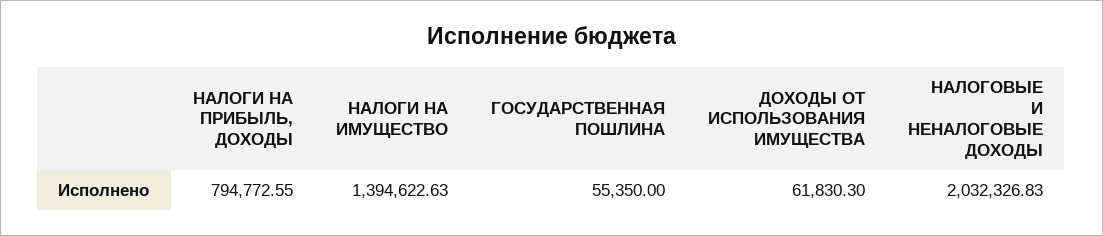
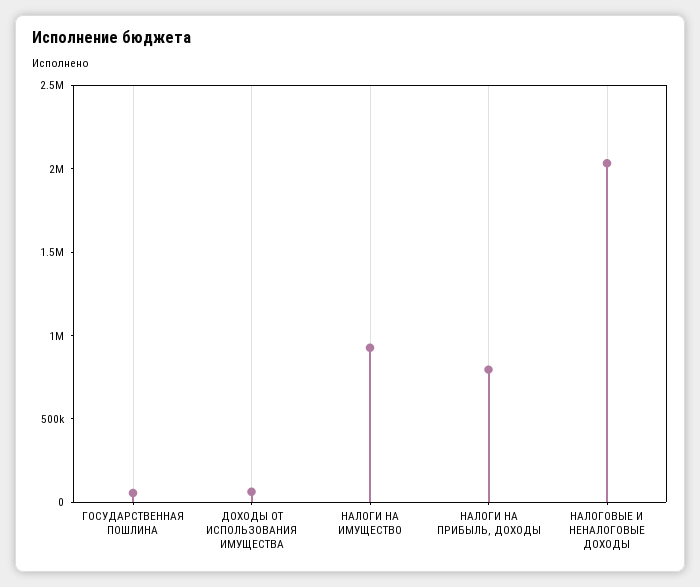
  {
    "НАЛОГИ НА ПРИБЫЛЬ, ДОХОДЫ": 794772.55,
-   "НАЛОГИ НА ИМУЩЕСТВО": 1394622.63,
+   "НАЛОГИ НА ИМУЩЕСТВО": 900000,
    "ГОСУДАРСТВЕННАЯ ПОШЛИНА": 55350,
    "ДОХОДЫ ОТ ИСПОЛЬЗОВАНИЯ ИМУЩЕСТВА": 61830.3,
    "НАЛОГОВЫЕ И НЕНАЛОГОВЫЕ ДОХОДЫ": 2032326.83
  }

